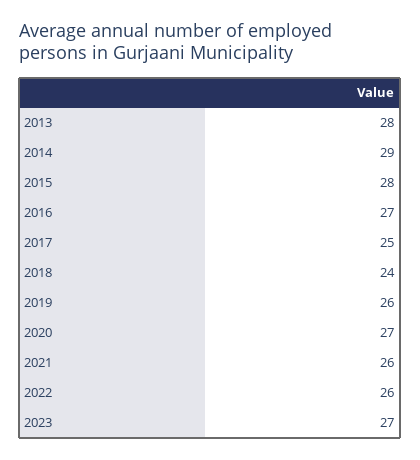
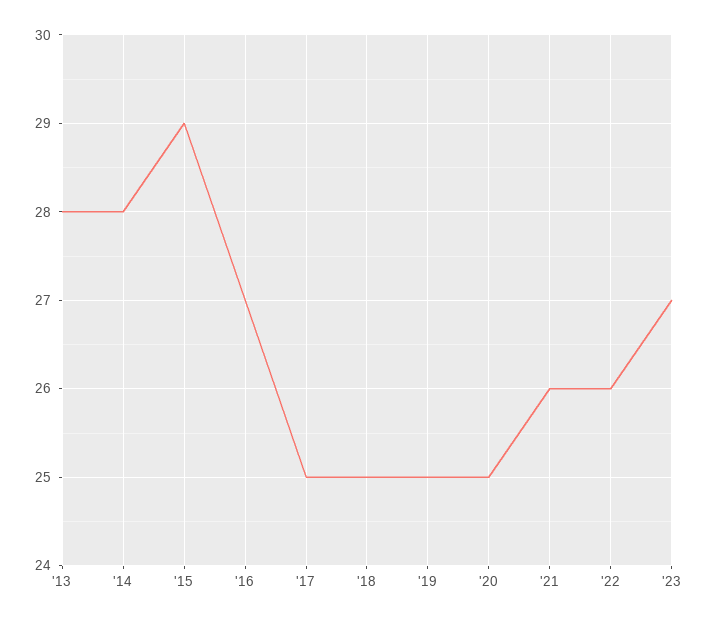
  {
    "2013": 28,
-   "2014": 29,
+   "2014": 28,
-   "2015": 28,
+   "2015": 29,
    "2016": 27,
    "2017": 25,
-   "2018": 24,
+   "2018": 25,
-   "2019": 26,
+   "2019": 25,
-   "2020": 27,
+   "2020": 25,
    "2021": 26,
    "2022": 26,
    "2023": 27
  }

